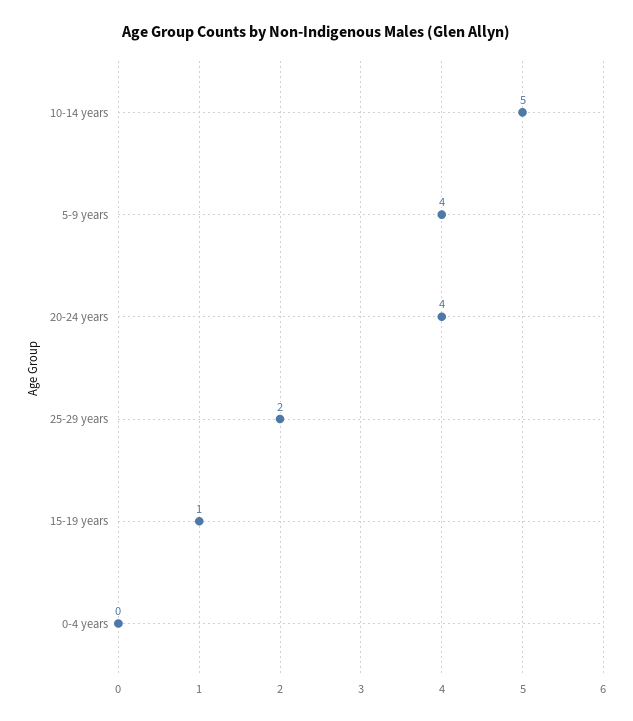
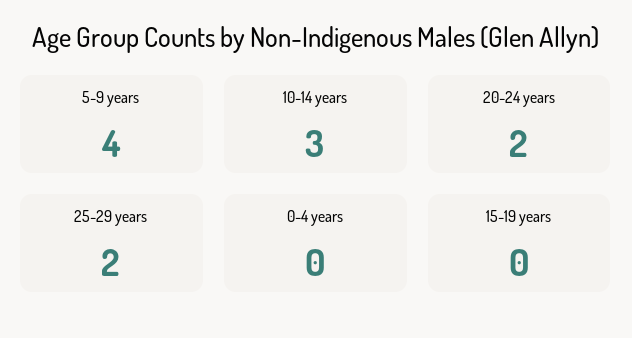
  {
-   "10-14 years": 5,
+   "10-14 years": 3,
    "5-9 years": 4,
-   "20-24 years": 4,
+   "20-24 years": 2,
    "25-29 years": 2,
-   "15-19 years": 1,
+   "15-19 years": 0,
    "0-4 years": 0
  }

